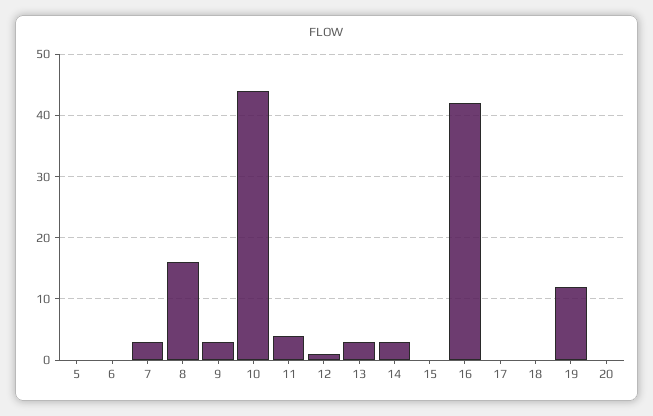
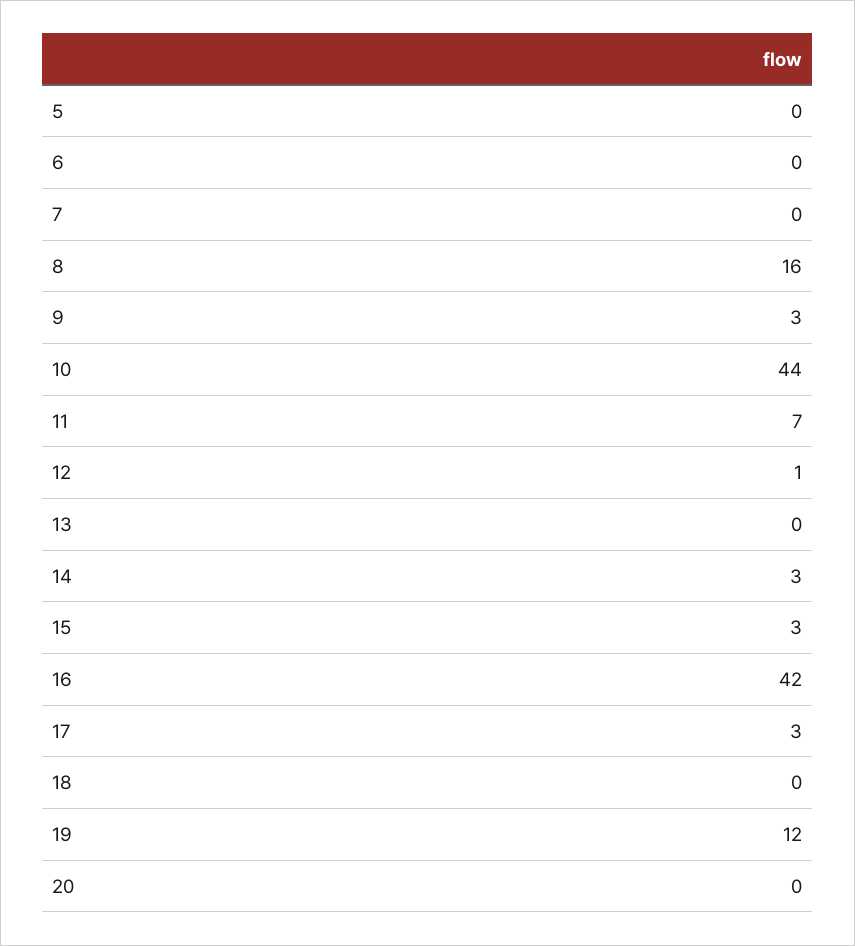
  {
    "5": 0,
    "6": 0,
-   "7": 3,
+   "7": 0,
    "8": 16,
    "9": 3,
    "10": 44,
-   "11": 4,
+   "11": 7,
    "12": 1,
-   "13": 3,
+   "13": 0,
    "14": 3,
-   "15": 0,
+   "15": 3,
    "16": 42,
-   "17": 0,
+   "17": 3,
    "18": 0,
    "19": 12,
    "20": 0
  }

